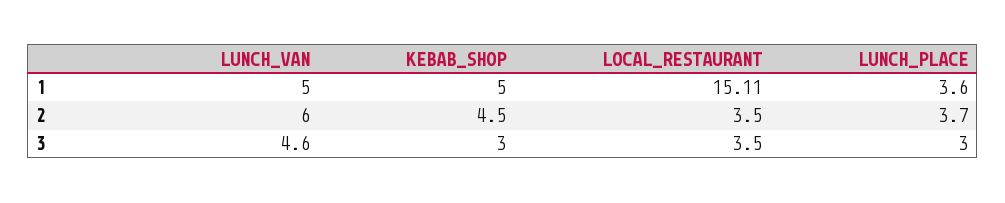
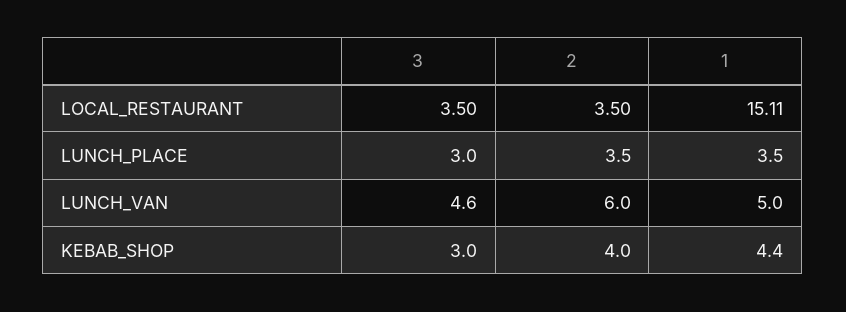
  {
    "LUNCH_VAN": {
      "1": 5,
      "2": 6,
      "3": 4.6
    },
    "KEBAB_SHOP": {
-     "1": 5,
+     "1": 4.4,
-     "2": 4.5,
+     "2": 4,
      "3": 3
    },
    "LOCAL_RESTAURANT": {
      "1": 15.11,
      "2": 3.5,
      "3": 3.5
    },
    "LUNCH_PLACE": {
-     "1": 3.6,
+     "1": 3.5,
-     "2": 3.7,
+     "2": 3.5,
      "3": 3
    }
  }

